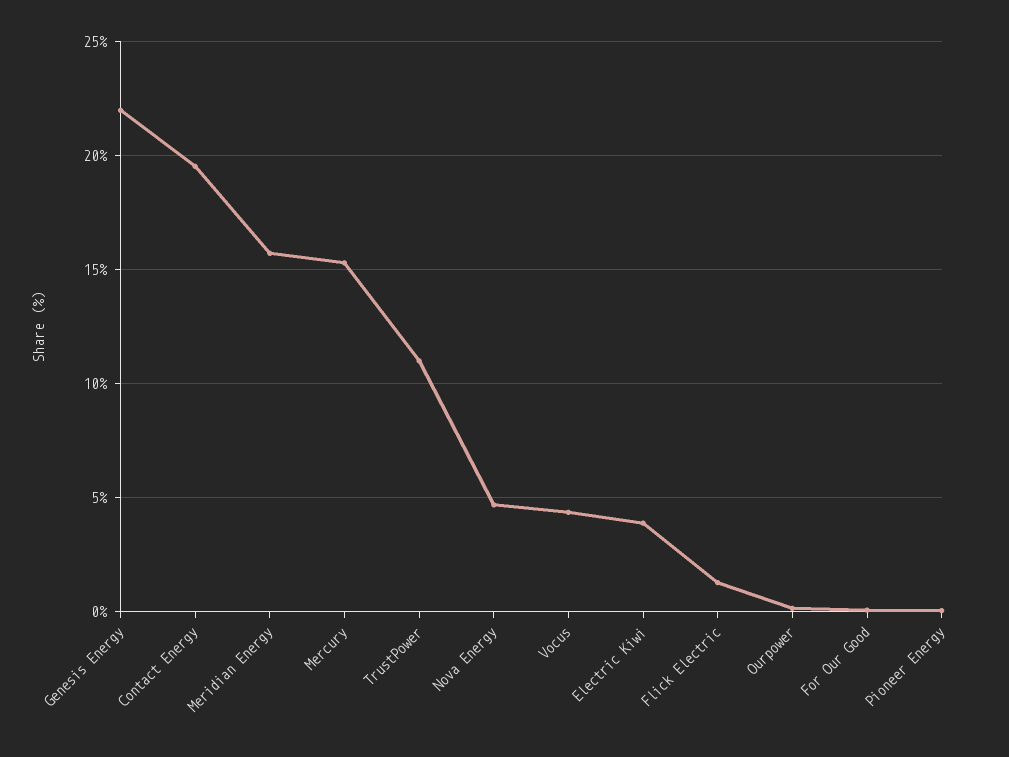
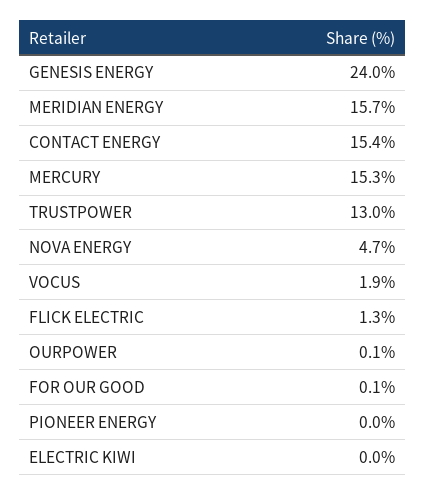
  {
-   "Genesis Energy": 22,
+   "Genesis Energy": 24,
-   "Contact Energy": 19.5,
+   "Contact Energy": 15.4,
    "Meridian Energy": 15.7,
    "Mercury": 15.3,
-   "TrustPower": 11,
+   "TrustPower": 13,
    "Nova Energy": 4.7,
-   "Vocus": 4.5,
+   "Vocus": 1.9,
-   "Electric Kiwi": 4,
+   "Electric Kiwi": 0,
    "Flick Electric": 1.3,
    "Ourpower": 0.1,
    "For Our Good": 0.1,
    "Pioneer Energy": 0
  }

